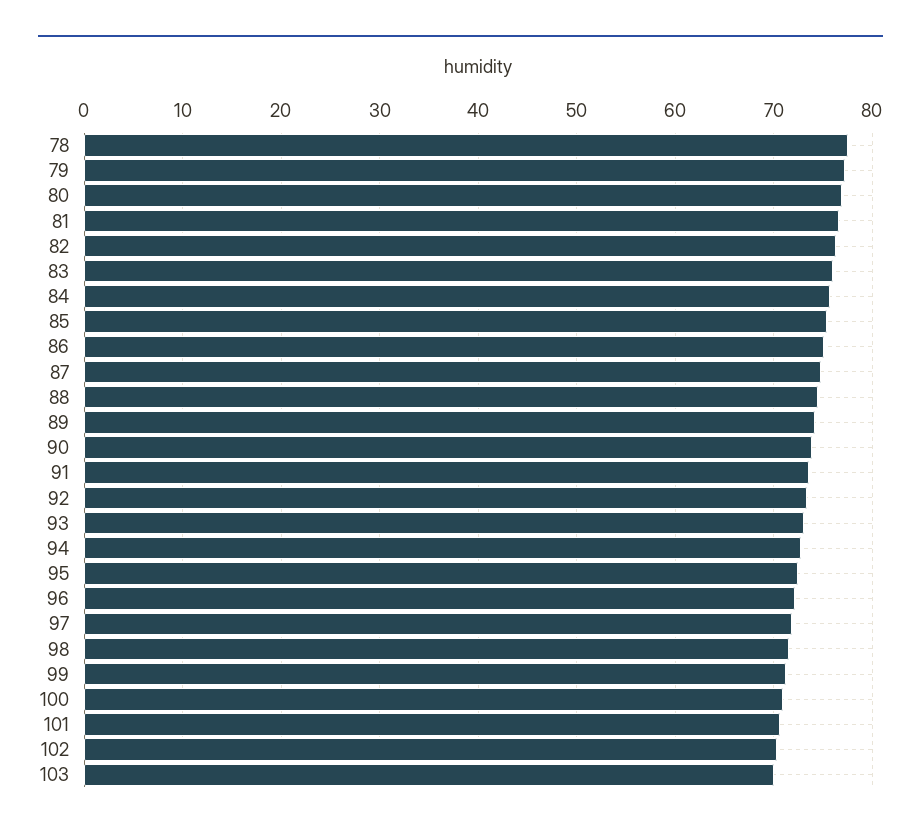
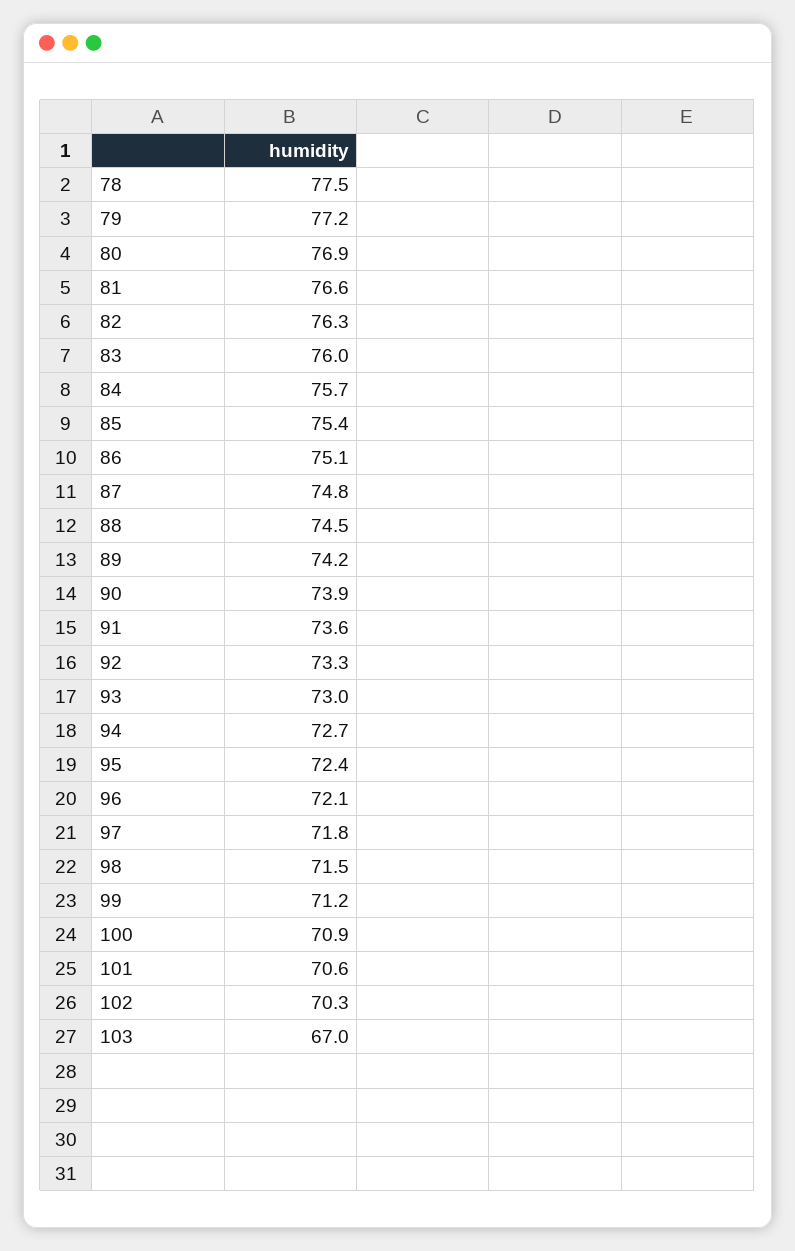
  {
    "78": 77.5,
    "79": 77.2,
    "80": 76.9,
    "81": 76.6,
    "82": 76.3,
    "83": 76,
    "84": 75.7,
    "85": 75.4,
    "86": 75.1,
    "87": 74.8,
    "88": 74.5,
    "89": 74.2,
    "90": 73.9,
    "91": 73.6,
    "92": 73.3,
    "93": 73,
    "94": 72.7,
    "95": 72.4,
    "96": 72.1,
    "97": 71.8,
    "98": 71.5,
    "99": 71.2,
    "100": 70.9,
    "101": 70.6,
    "102": 70.3,
-   "103": 70
+   "103": 67
  }

